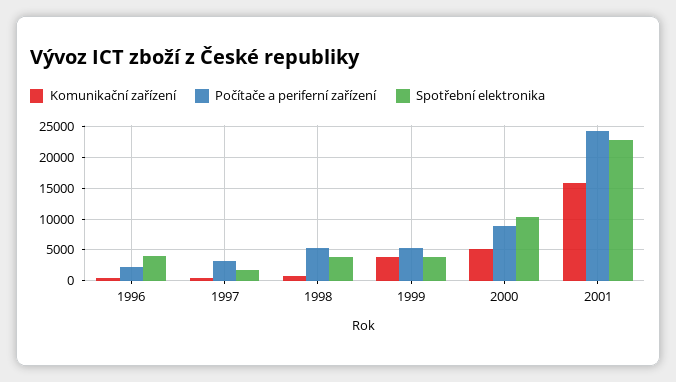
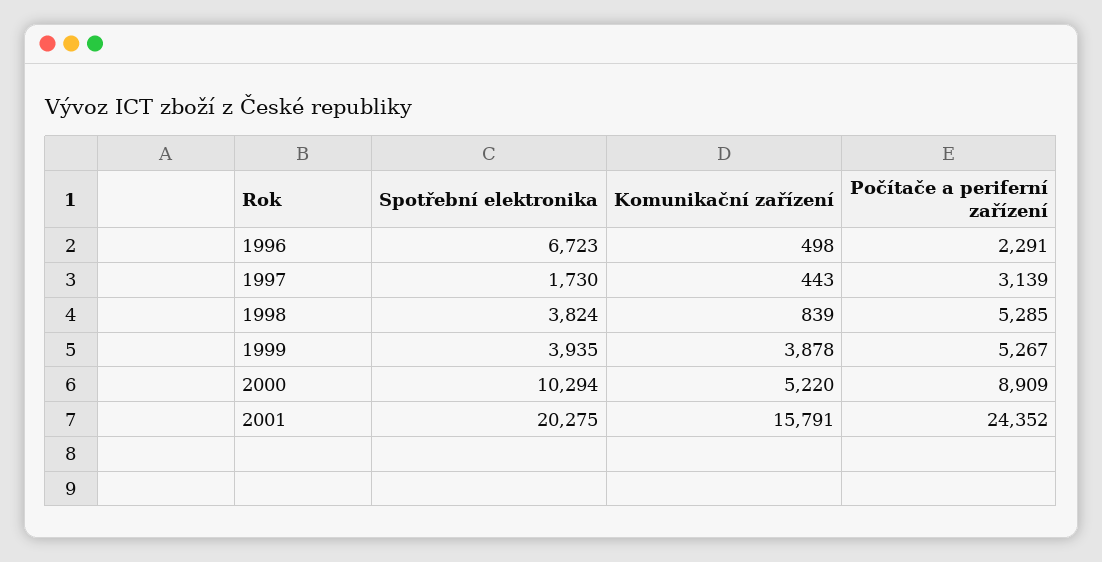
  {
    "Komunikační zařízení": {
      "1996": 498,
      "1997": 443,
      "1998": 839,
      "1999": 3878,
      "2000": 5220,
      "2001": 15791
    },
    "Počítače a periferní zařízení": {
      "1996": 2291,
      "1997": 3139,
      "1998": 5285,
      "1999": 5267,
      "2000": 8909,
      "2001": 24352
    },
    "Spotřební elektronika": {
-     "1996": 4000,
+     "1996": 6723,
      "1997": 1730,
      "1998": 3824,
      "1999": 3935,
      "2000": 10294,
-     "2001": 23000
+     "2001": 20275
    }
  }

